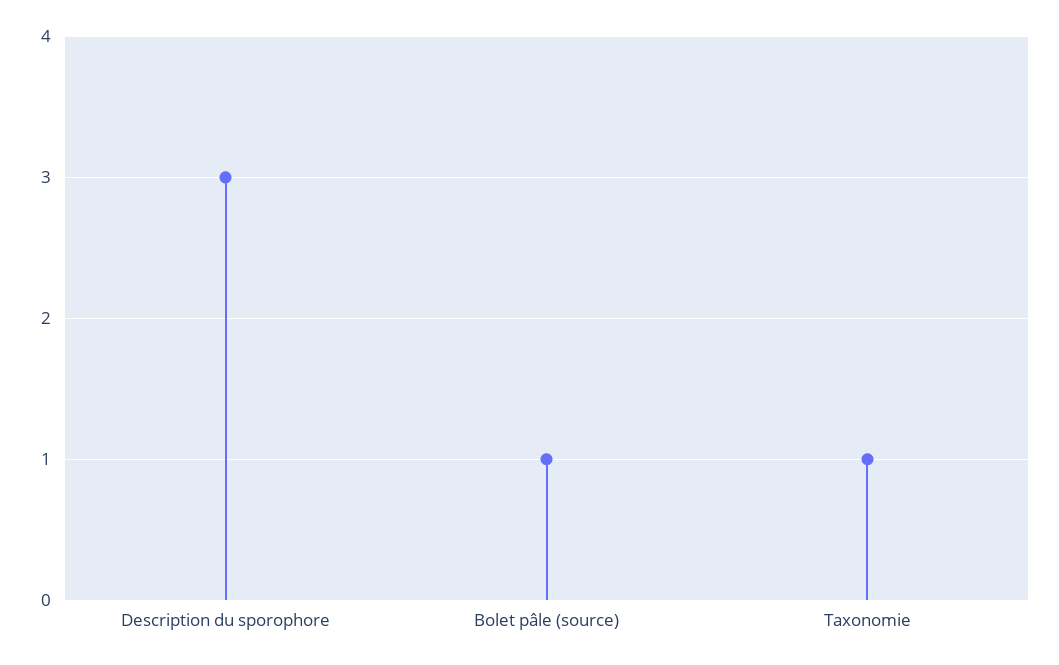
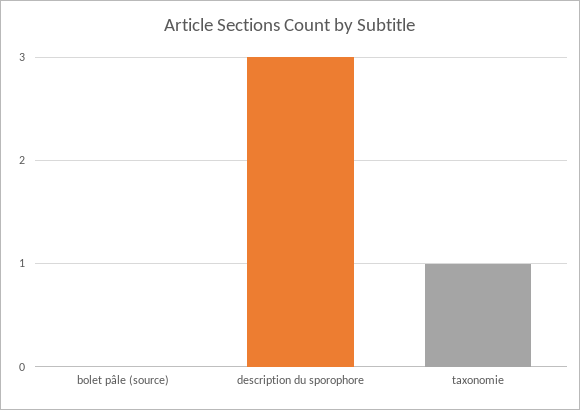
  {
    "Description du sporophore": 3,
-   "Bolet pâle (source)": 1,
+   "Bolet pâle (source)": 0,
    "Taxonomie": 1
  }

